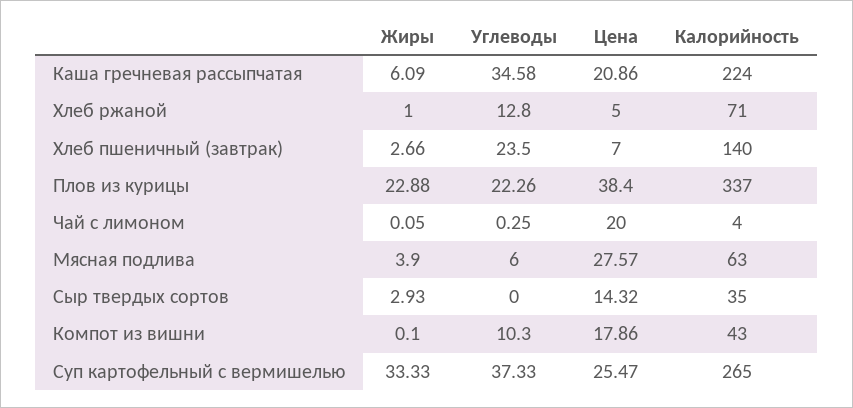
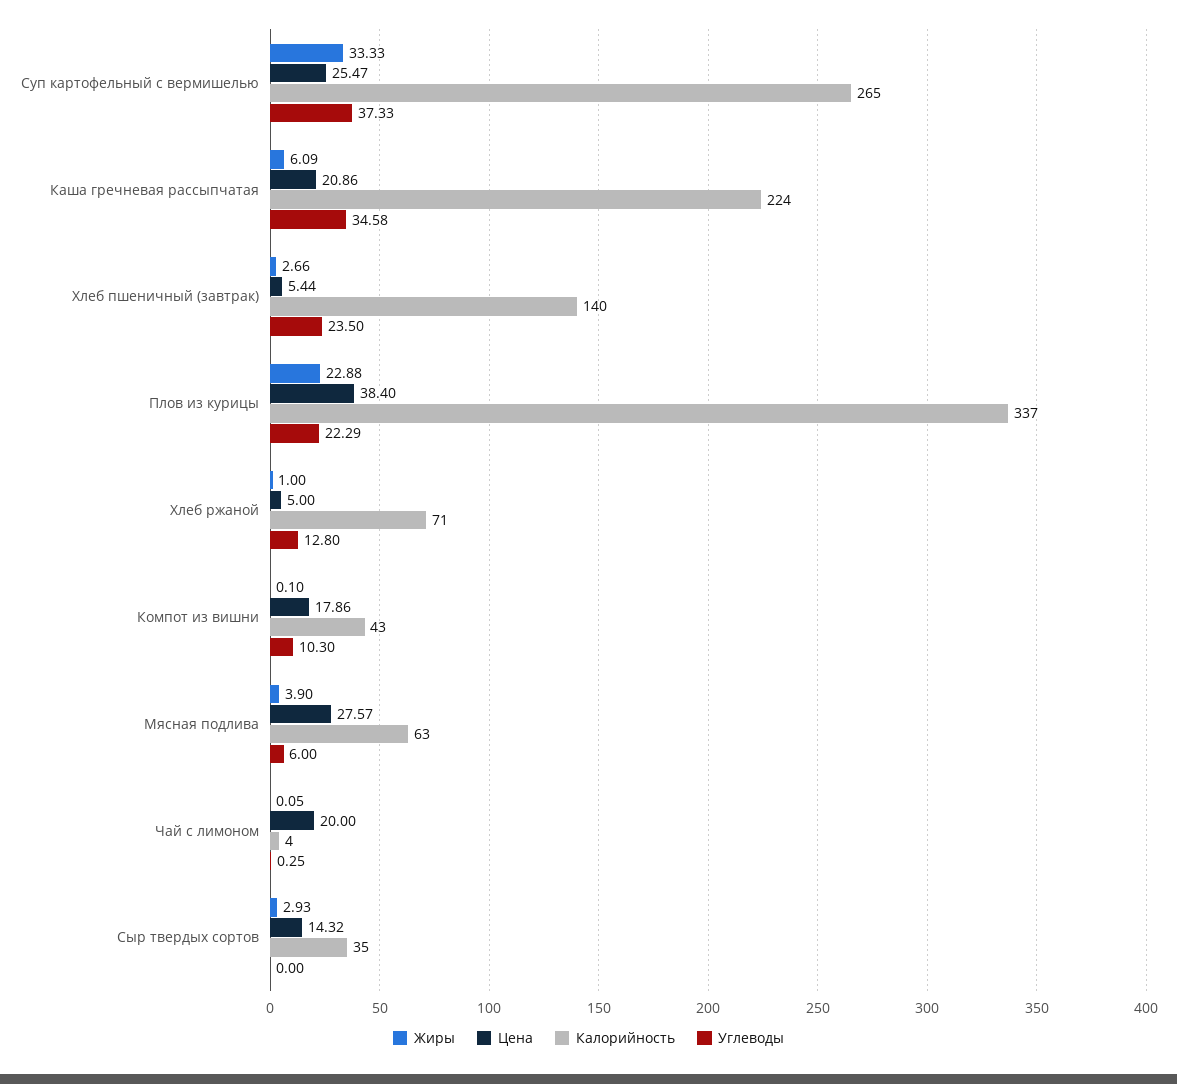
  {
    "Жиры": {
      "Каша гречневая рассыпчатая": 6.09,
      "Хлеб ржаной": 1,
      "Хлеб пшеничный (завтрак)": 2.66,
      "Плов из курицы": 22.88,
      "Чай с лимоном": 0.05,
      "Мясная подлива": 3.9,
      "Сыр твердых сортов": 2.93,
      "Компот из вишни": 0.1,
      "Суп картофельный с вермишелью": 33.33
    },
    "Углеводы": {
      "Каша гречневая рассыпчатая": 34.58,
      "Хлеб ржаной": 12.8,
      "Хлеб пшеничный (завтрак)": 23.5,
-     "Плов из курицы": 22.26,
+     "Плов из курицы": 22.29,
      "Чай с лимоном": 0.25,
      "Мясная подлива": 6,
      "Сыр твердых сортов": 0,
      "Компот из вишни": 10.3,
      "Суп картофельный с вермишелью": 37.33
    },
    "Цена": {
      "Каша гречневая рассыпчатая": 20.86,
      "Хлеб ржаной": 5,
-     "Хлеб пшеничный (завтрак)": 7,
+     "Хлеб пшеничный (завтрак)": 5.44,
      "Плов из курицы": 38.4,
      "Чай с лимоном": 20,
      "Мясная подлива": 27.57,
      "Сыр твердых сортов": 14.32,
      "Компот из вишни": 17.86,
      "Суп картофельный с вермишелью": 25.47
    },
    "Калорийность": {
      "Каша гречневая рассыпчатая": 224,
      "Хлеб ржаной": 71,
      "Хлеб пшеничный (завтрак)": 140,
      "Плов из курицы": 337,
      "Чай с лимоном": 4,
      "Мясная подлива": 63,
      "Сыр твердых сортов": 35,
      "Компот из вишни": 43,
      "Суп картофельный с вермишелью": 265
    }
  }

